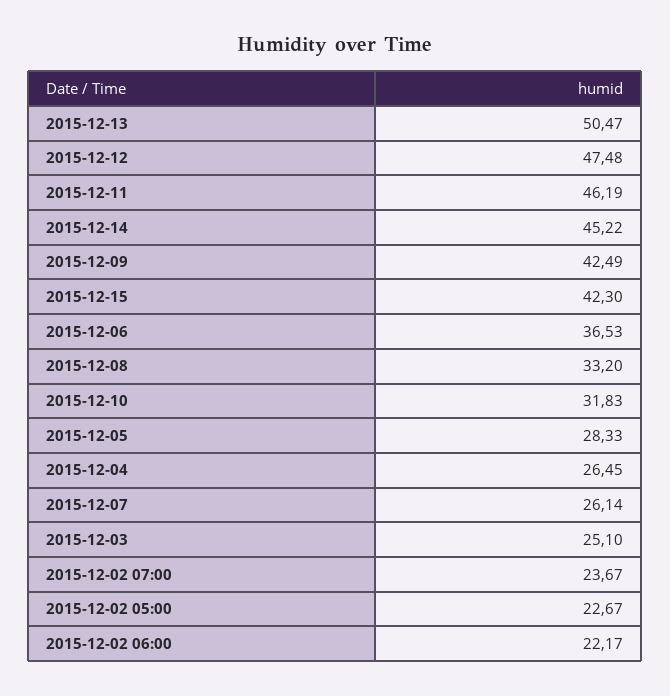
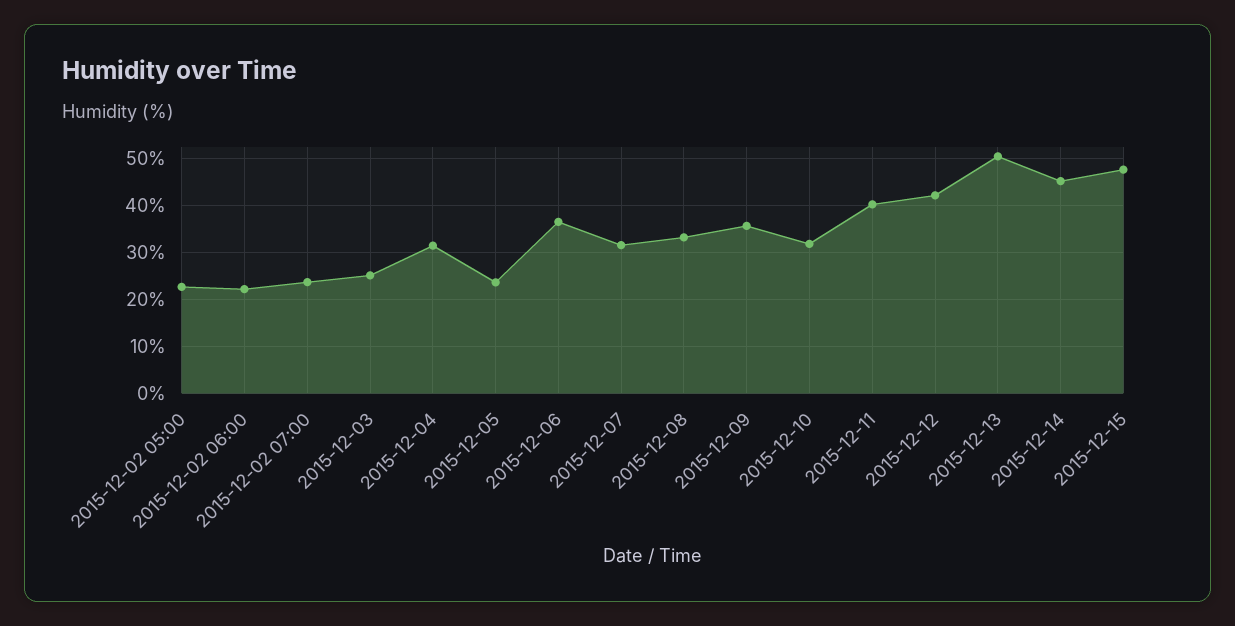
  {
    "2015-12-13": 50.47,
-   "2015-12-12": 47.48,
+   "2015-12-12": 42,
-   "2015-12-11": 46.19,
+   "2015-12-11": 40,
    "2015-12-14": 45.22,
-   "2015-12-09": 42.49,
+   "2015-12-09": 36,
-   "2015-12-15": 42.3,
+   "2015-12-15": 48,
    "2015-12-06": 36.53,
    "2015-12-08": 33.2,
    "2015-12-10": 31.83,
-   "2015-12-05": 28.33,
+   "2015-12-05": 24,
-   "2015-12-04": 26.45,
+   "2015-12-04": 32,
-   "2015-12-07": 26.14,
+   "2015-12-07": 32,
    "2015-12-03": 25.1,
    "2015-12-02 07:00": 23.67,
    "2015-12-02 05:00": 22.67,
    "2015-12-02 06:00": 22.17
  }

